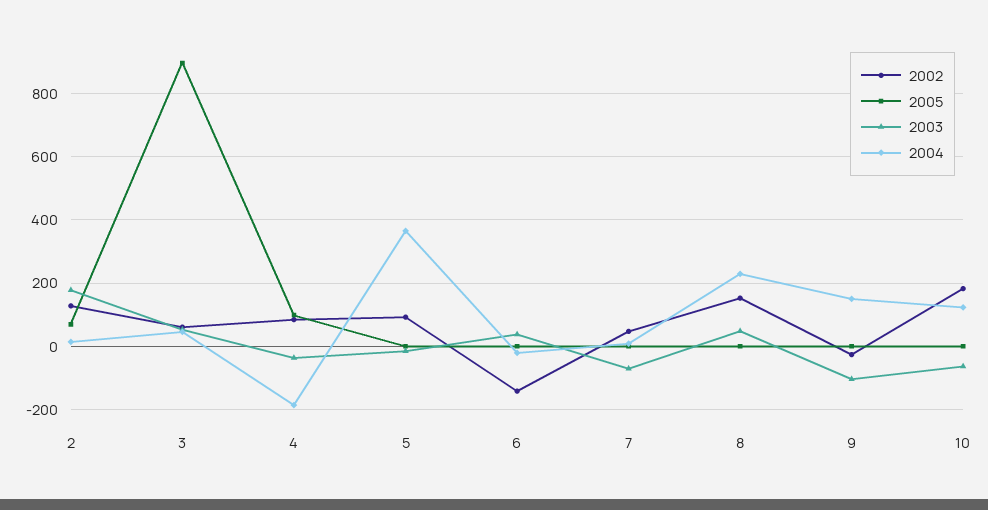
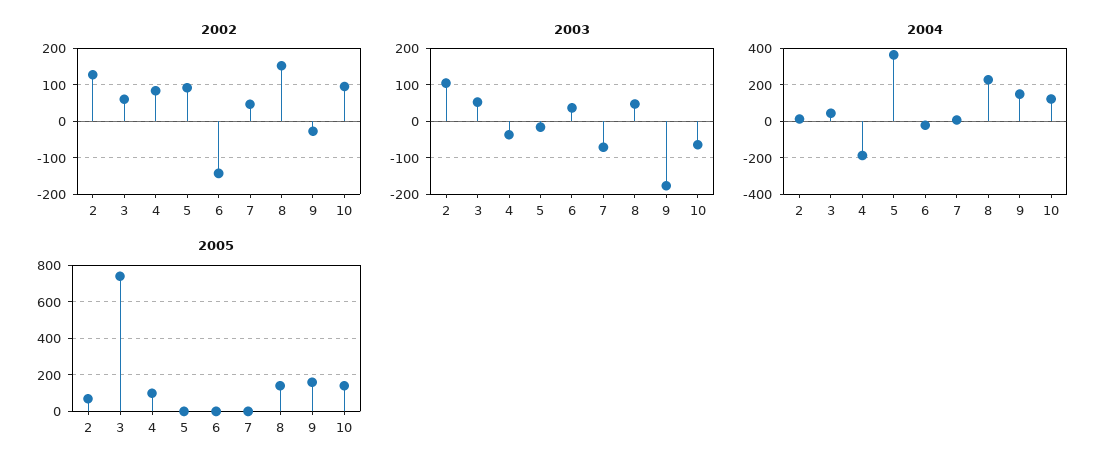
  {
    "2002": {
      "2": 120,
      "3": 60,
      "4": 80,
      "5": 100,
      "6": -140,
      "7": 40,
      "8": 160,
      "9": -20,
-     "10": 180
+     "10": 100
    },
    "2005": {
      "2": 60,
-     "3": 900,
+     "3": 750,
      "4": 100,
      "5": 0,
      "6": 0,
      "7": 0,
-     "8": 0,
+     "8": 150,
-     "9": 0,
+     "9": 150,
-     "10": 0
+     "10": 150
    },
    "2003": {
-     "2": 180,
+     "2": 100,
      "3": 60,
      "4": -40,
      "5": -20,
      "6": 40,
      "7": -80,
      "8": 40,
-     "9": -100,
+     "9": -180,
      "10": -60
    },
    "2004": {
      "2": 20,
      "3": 40,
      "4": -180,
      "5": 360,
      "6": -20,
      "7": 0,
      "8": 220,
      "9": 160,
      "10": 120
    }
  }

